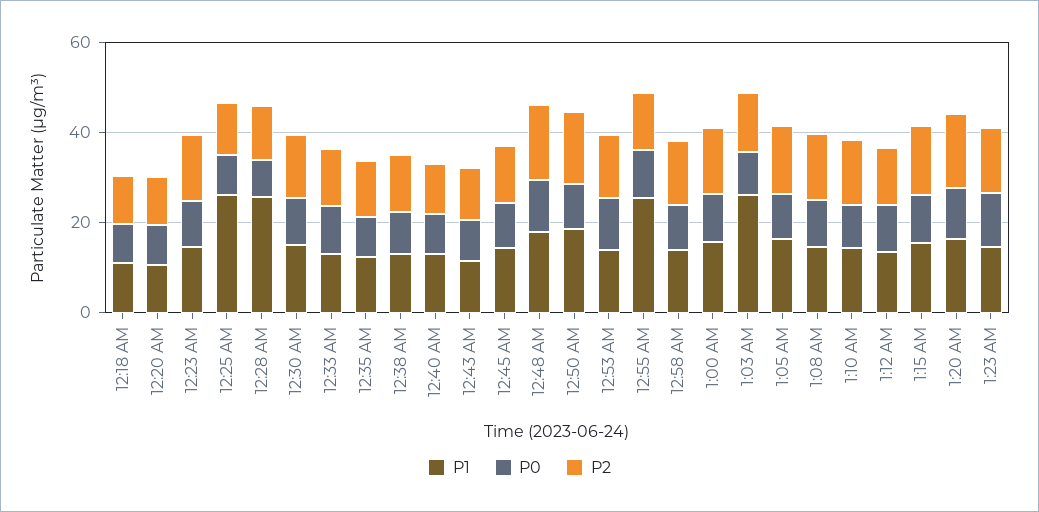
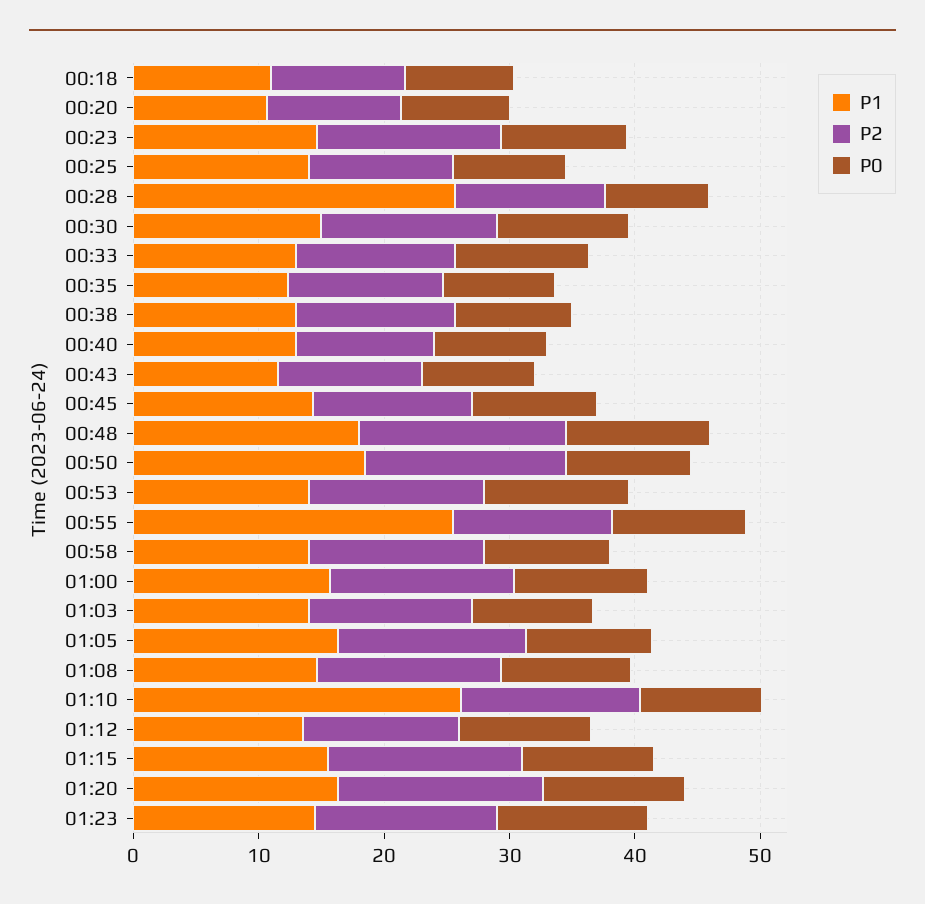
  {
    "P1": {
      "12:18 AM": 12,
      "12:20 AM": 10,
      "12:23 AM": 14,
-     "12:25 AM": 25,
+     "12:25 AM": 14,
      "12:28 AM": 26,
      "12:30 AM": 16,
      "12:33 AM": 14,
      "12:35 AM": 12,
      "12:38 AM": 14,
      "12:40 AM": 14,
      "12:43 AM": 12,
      "12:45 AM": 14,
      "12:48 AM": 18,
      "12:50 AM": 18,
      "12:53 AM": 14,
      "12:55 AM": 26,
      "12:58 AM": 14,
      "1:00 AM": 16,
-     "1:03 AM": 25,
+     "1:03 AM": 14,
      "1:05 AM": 16,
      "1:08 AM": 14,
-     "1:10 AM": 15,
+     "1:10 AM": 26,
      "1:12 AM": 14,
      "1:15 AM": 16,
      "1:20 AM": 16,
      "1:23 AM": 14
    },
    "P0": {
      "12:18 AM": 8,
      "12:20 AM": 8,
      "12:23 AM": 10,
      "12:25 AM": 10,
      "12:28 AM": 8,
      "12:30 AM": 10,
      "12:33 AM": 10,
      "12:35 AM": 10,
      "12:38 AM": 10,
      "12:40 AM": 10,
      "12:43 AM": 10,
      "12:45 AM": 10,
      "12:48 AM": 12,
      "12:50 AM": 10,
      "12:53 AM": 12,
      "12:55 AM": 10,
      "12:58 AM": 10,
      "1:00 AM": 10,
      "1:03 AM": 10,
      "1:05 AM": 10,
      "1:08 AM": 10,
      "1:10 AM": 10,
      "1:12 AM": 10,
      "1:15 AM": 10,
      "1:20 AM": 12,
      "1:23 AM": 12
    },
    "P2": {
      "12:18 AM": 10,
      "12:20 AM": 10,
      "12:23 AM": 14,
      "12:25 AM": 12,
      "12:28 AM": 12,
      "12:30 AM": 14,
      "12:33 AM": 12,
      "12:35 AM": 12,
      "12:38 AM": 12,
      "12:40 AM": 12,
      "12:43 AM": 12,
      "12:45 AM": 12,
      "12:48 AM": 16,
      "12:50 AM": 16,
      "12:53 AM": 14,
      "12:55 AM": 12,
      "12:58 AM": 14,
      "1:00 AM": 14,
      "1:03 AM": 14,
      "1:05 AM": 16,
      "1:08 AM": 14,
      "1:10 AM": 14,
      "1:12 AM": 12,
      "1:15 AM": 16,
      "1:20 AM": 16,
      "1:23 AM": 14
    }
  }

